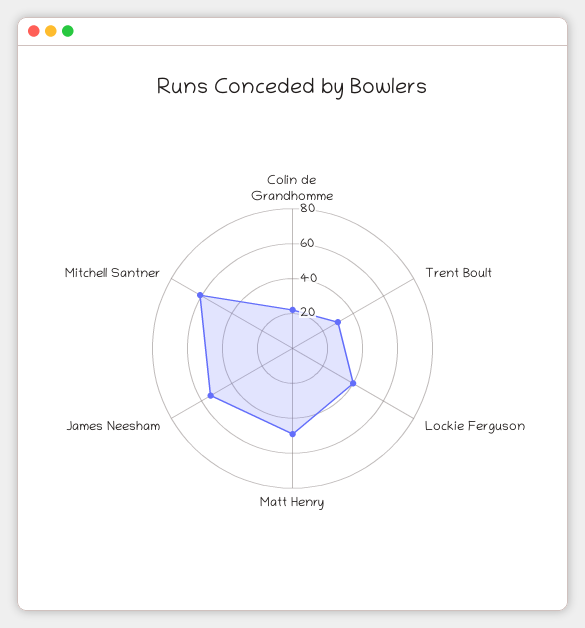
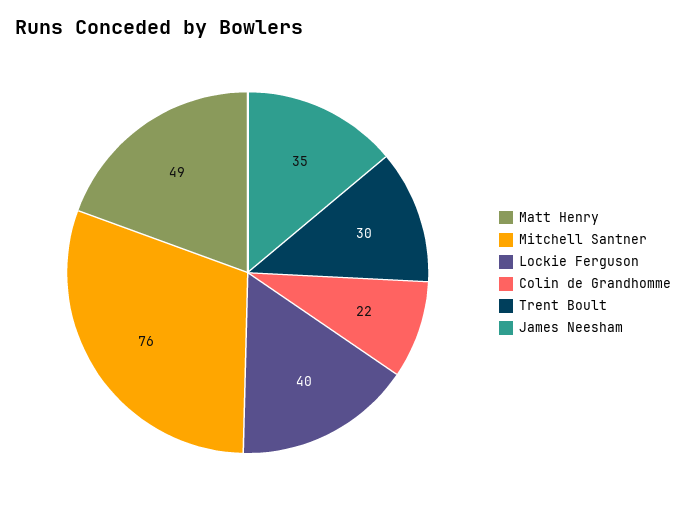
  {
    "Colin de Grandhomme": 22,
    "Trent Boult": 30,
    "Lockie Ferguson": 40,
    "Matt Henry": 49,
-   "James Neesham": 55,
+   "James Neesham": 35,
-   "Mitchell Santner": 60
+   "Mitchell Santner": 76
  }

